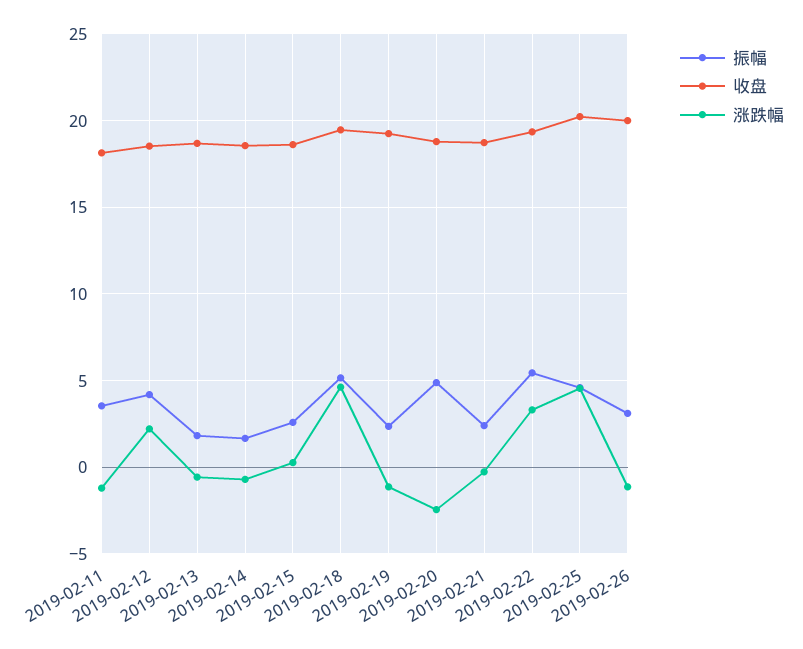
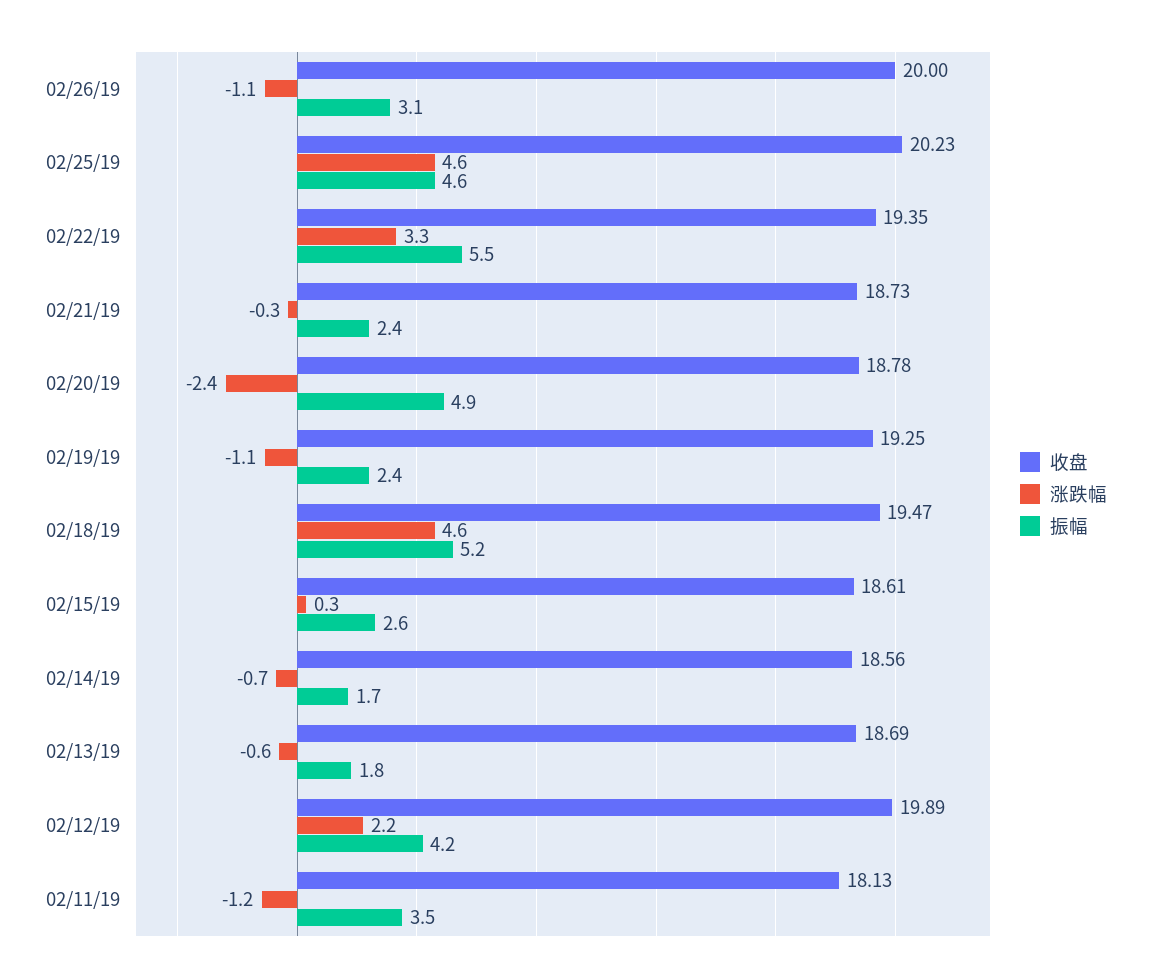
  {
    "振幅": {
      "2019-02-11": 3.5,
      "2019-02-12": 4.2,
      "2019-02-13": 1.8,
      "2019-02-14": 1.7,
      "2019-02-15": 2.6,
      "2019-02-18": 5.2,
      "2019-02-19": 2.4,
      "2019-02-20": 4.9,
      "2019-02-21": 2.4,
      "2019-02-22": 5.5,
      "2019-02-25": 4.6,
      "2019-02-26": 3.1
    },
    "收盘": {
      "2019-02-11": 18.13,
-     "2019-02-12": 18.5,
+     "2019-02-12": 19.89,
      "2019-02-13": 18.69,
      "2019-02-14": 18.56,
      "2019-02-15": 18.61,
      "2019-02-18": 19.47,
      "2019-02-19": 19.25,
      "2019-02-20": 18.78,
      "2019-02-21": 18.73,
      "2019-02-22": 19.35,
      "2019-02-25": 20.23,
      "2019-02-26": 20
    },
    "涨跌幅": {
      "2019-02-11": -1.2,
      "2019-02-12": 2.2,
      "2019-02-13": -0.6,
      "2019-02-14": -0.7,
      "2019-02-15": 0.3,
      "2019-02-18": 4.6,
      "2019-02-19": -1.1,
      "2019-02-20": -2.4,
      "2019-02-21": -0.3,
      "2019-02-22": 3.3,
      "2019-02-25": 4.6,
      "2019-02-26": -1.1
    }
  }

